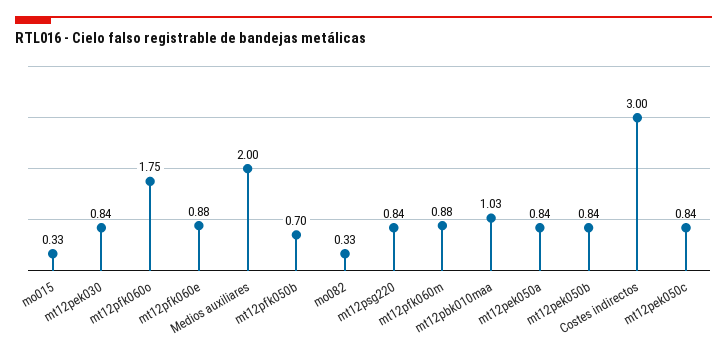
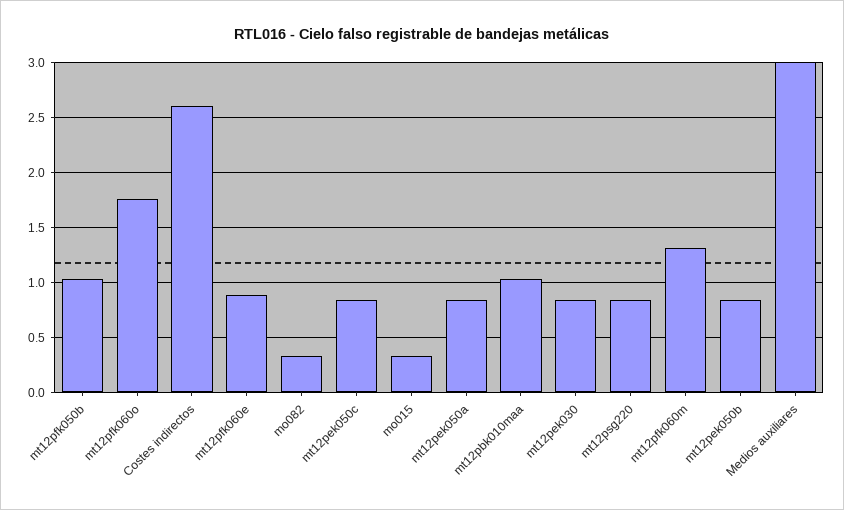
  {
    "mo015": 0.33,
    "mt12pek030": 0.84,
    "mt12pfk060o": 1.75,
    "mt12pfk060e": 0.88,
-   "Medios auxiliares": 2,
+   "Medios auxiliares": 3,
-   "mt12pfk050b": 0.7,
+   "mt12pfk050b": 1,
    "mo082": 0.33,
    "mt12psg220": 0.84,
-   "mt12pfk060m": 0.88,
+   "mt12pfk060m": 1.3,
    "mt12pbk010maa": 1.03,
    "mt12pek050a": 0.84,
    "mt12pek050b": 0.84,
-   "Costes indirectos": 3,
+   "Costes indirectos": 2.6,
    "mt12pek050c": 0.84
  }

